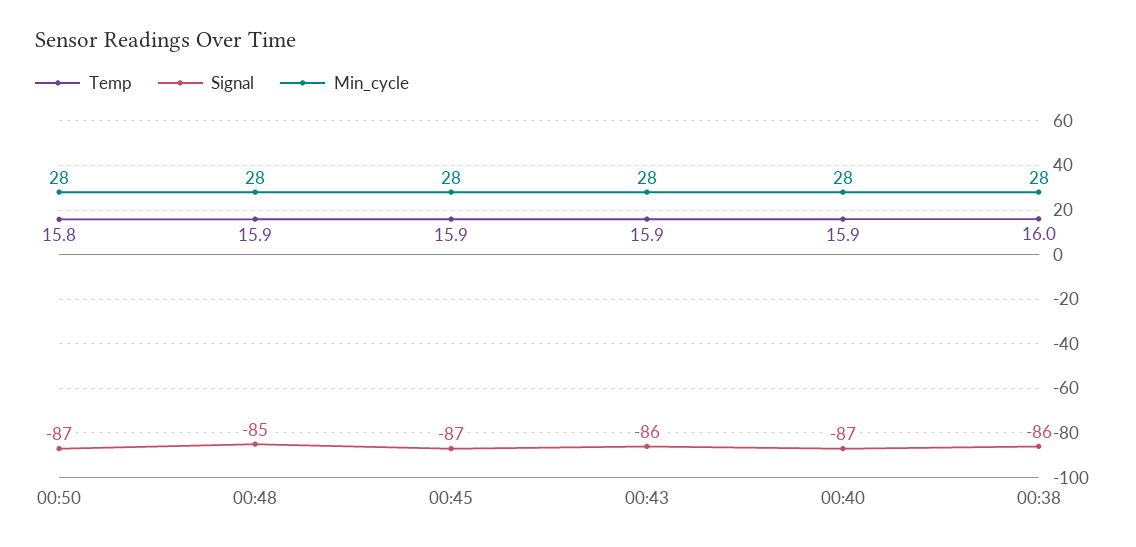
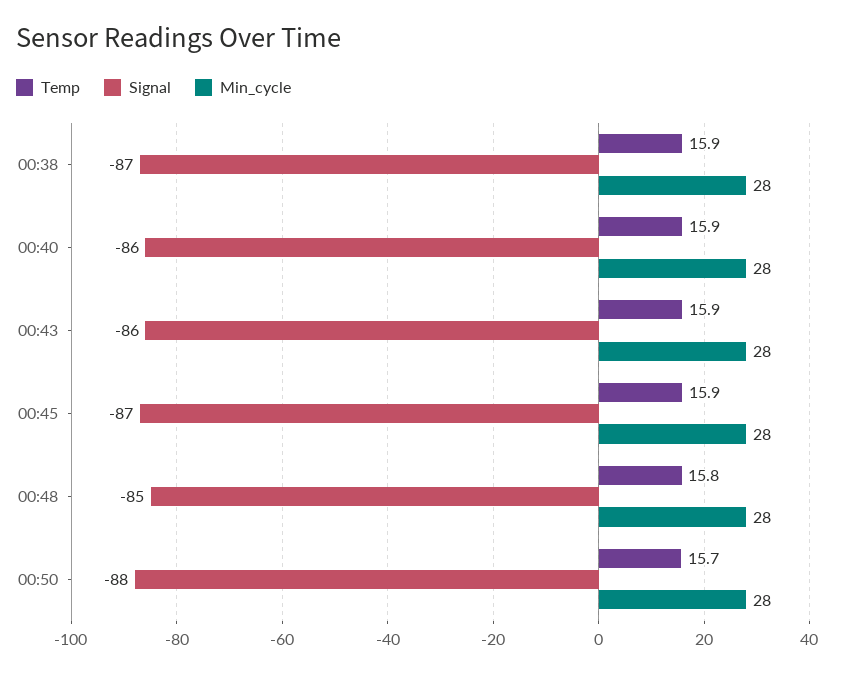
  {
    "Temp": {
-     "00:50": 15.8,
+     "00:50": 15.7,
-     "00:48": 15.9,
+     "00:48": 15.8,
      "00:45": 15.9,
      "00:43": 15.9,
      "00:40": 15.9,
-     "00:38": 16
+     "00:38": 15.9
    },
    "Signal": {
-     "00:50": -87,
+     "00:50": -88,
      "00:48": -85,
      "00:45": -87,
      "00:43": -86,
-     "00:40": -87,
+     "00:40": -86,
-     "00:38": -86
+     "00:38": -87
    },
    "Min_cycle": {
      "00:50": 28,
      "00:48": 28,
      "00:45": 28,
      "00:43": 28,
      "00:40": 28,
      "00:38": 28
    }
  }

